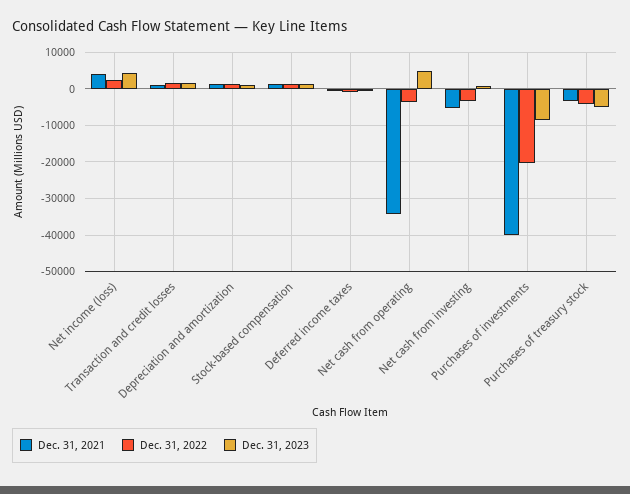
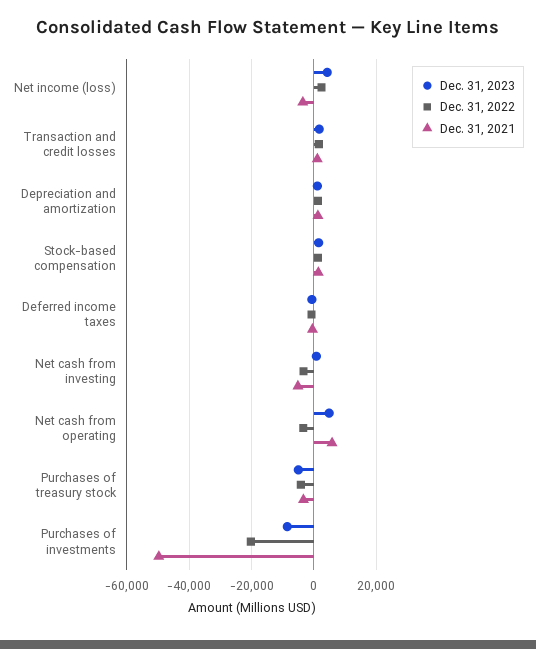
  {
    "Dec. 31, 2021": {
-     "Net income (loss)": 4000,
+     "Net income (loss)": -4000,
      "Transaction and credit losses": 2000,
      "Depreciation and amortization": 2000,
      "Stock-based compensation": 2000,
      "Deferred income taxes": 0,
-     "Net cash from operating": -34000,
+     "Net cash from operating": 6000,
      "Net cash from investing": -6000,
-     "Purchases of investments": -40000,
+     "Purchases of investments": -50000,
      "Purchases of treasury stock": -4000
    },
    "Dec. 31, 2022": {
      "Net income (loss)": 2000,
      "Transaction and credit losses": 2000,
      "Depreciation and amortization": 2000,
      "Stock-based compensation": 2000,
      "Deferred income taxes": 0,
      "Net cash from operating": -4000,
      "Net cash from investing": -4000,
      "Purchases of investments": -20000,
      "Purchases of treasury stock": -4000
    },
    "Dec. 31, 2023": {
      "Net income (loss)": 4000,
      "Transaction and credit losses": 2000,
      "Depreciation and amortization": 2000,
      "Stock-based compensation": 2000,
      "Deferred income taxes": 0,
      "Net cash from operating": 4000,
      "Net cash from investing": 0,
      "Purchases of investments": -8000,
      "Purchases of treasury stock": -6000
    }
  }

